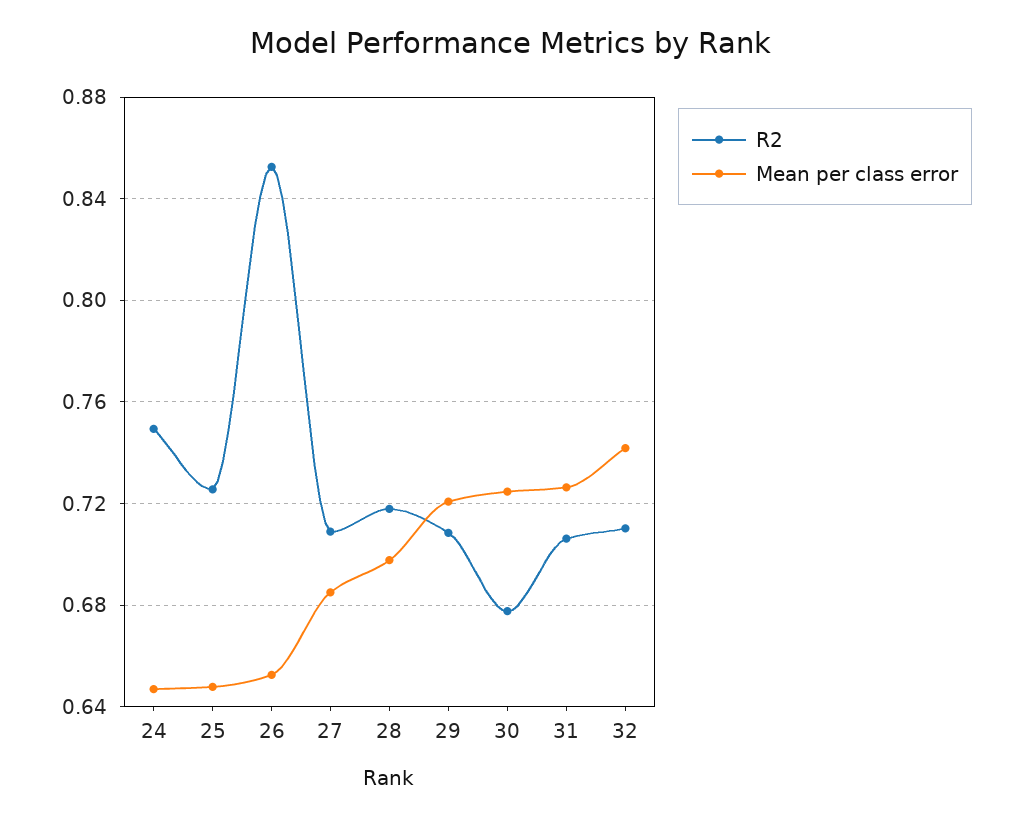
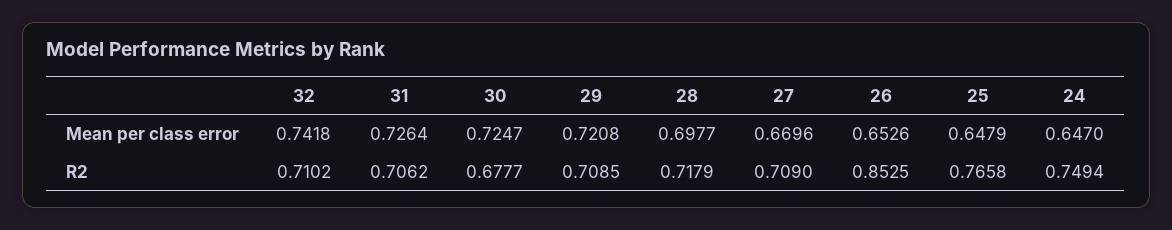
  {
    "R2": {
      "24": 0.7494,
-     "25": 0.725,
+     "25": 0.7658,
      "26": 0.8525,
      "27": 0.709,
      "28": 0.7179,
      "29": 0.7085,
      "30": 0.6777,
      "31": 0.7062,
      "32": 0.7102
    },
    "Mean per class error": {
      "24": 0.647,
      "25": 0.6479,
      "26": 0.6526,
-     "27": 0.685,
+     "27": 0.6696,
      "28": 0.6977,
      "29": 0.7208,
      "30": 0.7247,
      "31": 0.7264,
      "32": 0.7418
    }
  }

